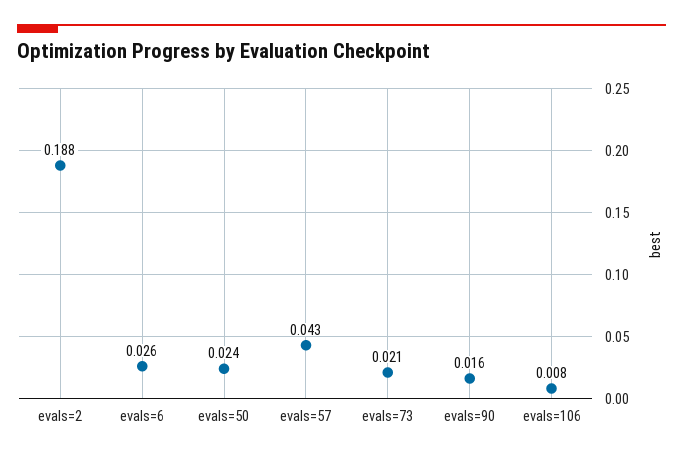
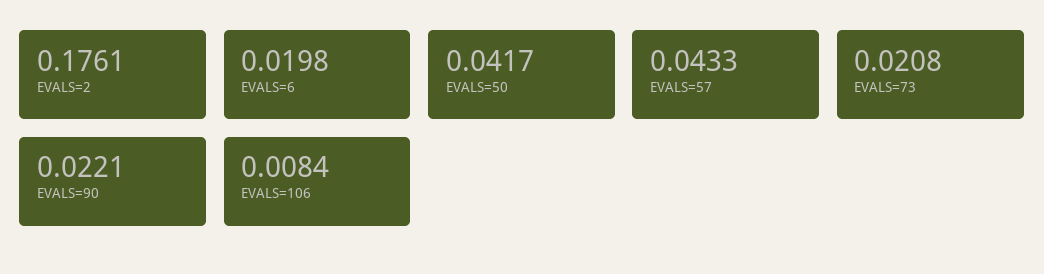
  {
-   "evals=2": 0.188,
+   "evals=2": 0.1761,
-   "evals=6": 0.026,
+   "evals=6": 0.0198,
-   "evals=50": 0.024,
+   "evals=50": 0.0417,
    "evals=57": 0.0433,
    "evals=73": 0.0208,
-   "evals=90": 0.016,
+   "evals=90": 0.0221,
    "evals=106": 0.0084
  }

